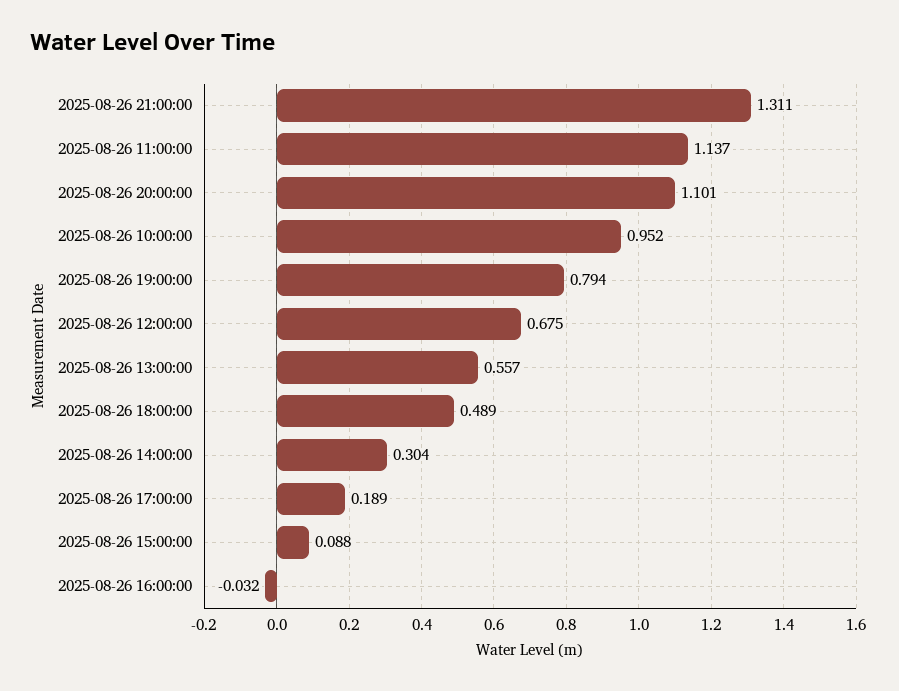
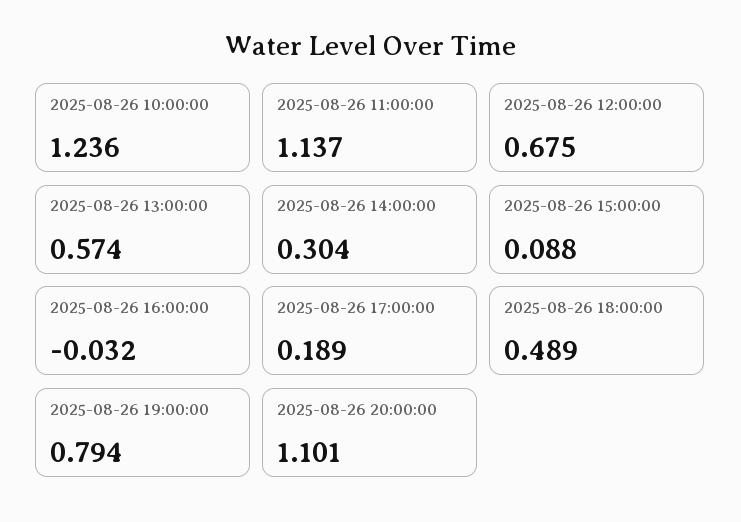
  {
-   "2025-08-26 21:00:00": 1.311,
    "2025-08-26 11:00:00": 1.137,
    "2025-08-26 20:00:00": 1.101,
-   "2025-08-26 10:00:00": 0.952,
+   "2025-08-26 10:00:00": 1.236,
    "2025-08-26 19:00:00": 0.794,
    "2025-08-26 12:00:00": 0.675,
-   "2025-08-26 13:00:00": 0.557,
+   "2025-08-26 13:00:00": 0.574,
    "2025-08-26 18:00:00": 0.489,
    "2025-08-26 14:00:00": 0.304,
    "2025-08-26 17:00:00": 0.189,
    "2025-08-26 15:00:00": 0.088,
    "2025-08-26 16:00:00": -0.032
  }

